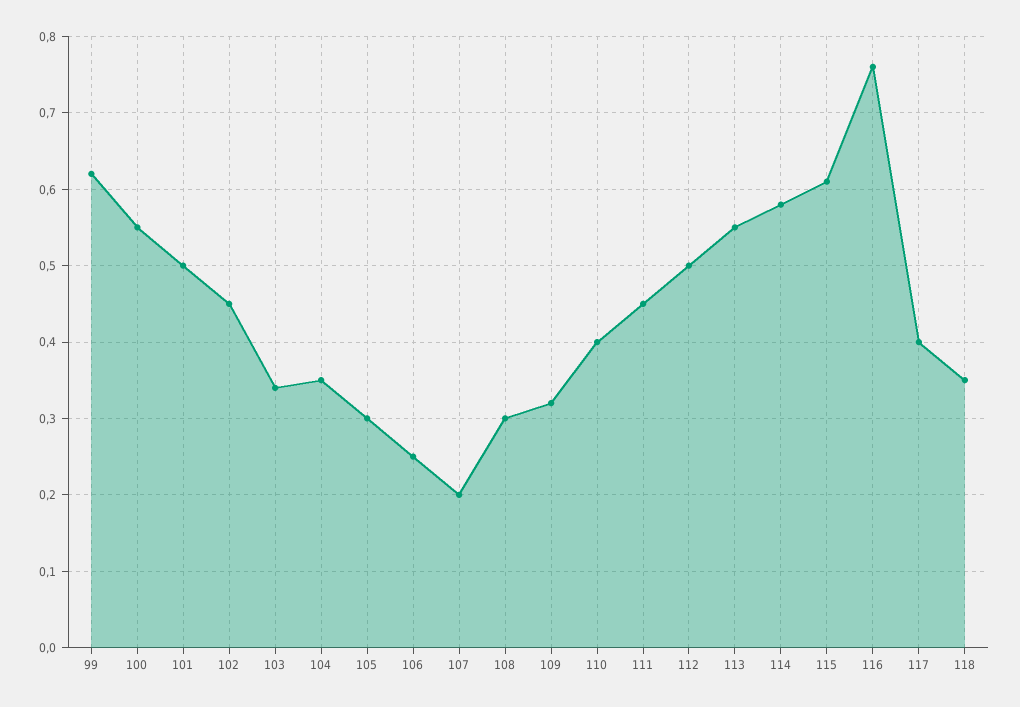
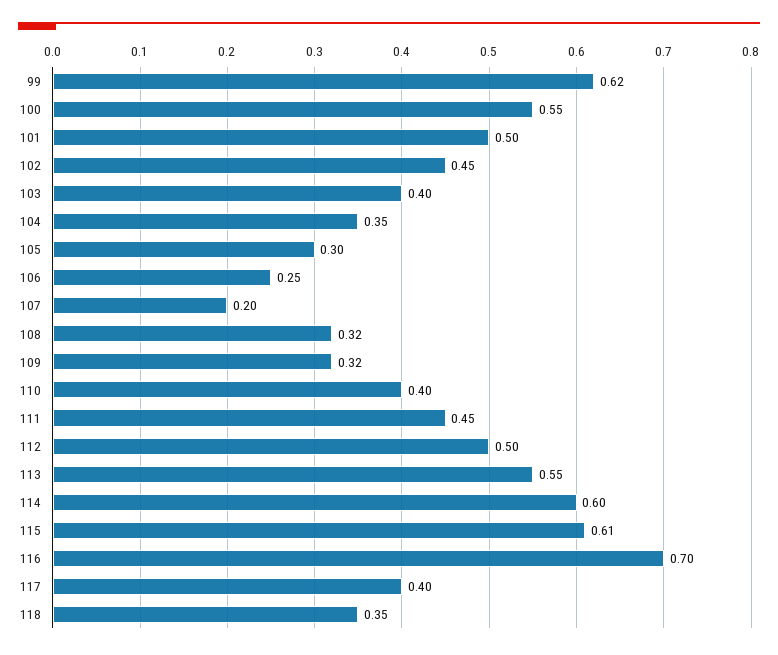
  {
    "99": 0.62,
    "100": 0.55,
    "101": 0.5,
    "102": 0.45,
-   "103": 0.34,
+   "103": 0.4,
    "104": 0.35,
    "105": 0.3,
    "106": 0.25,
    "107": 0.2,
-   "108": 0.3,
+   "108": 0.32,
    "109": 0.32,
    "110": 0.4,
    "111": 0.45,
    "112": 0.5,
    "113": 0.55,
-   "114": 0.58,
+   "114": 0.6,
    "115": 0.61,
-   "116": 0.76,
+   "116": 0.7,
    "117": 0.4,
    "118": 0.35
  }

